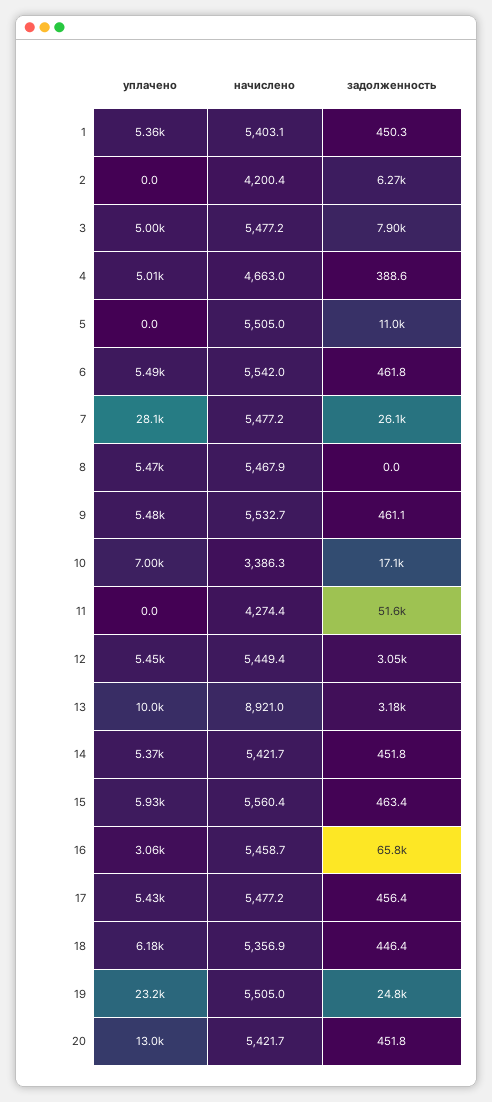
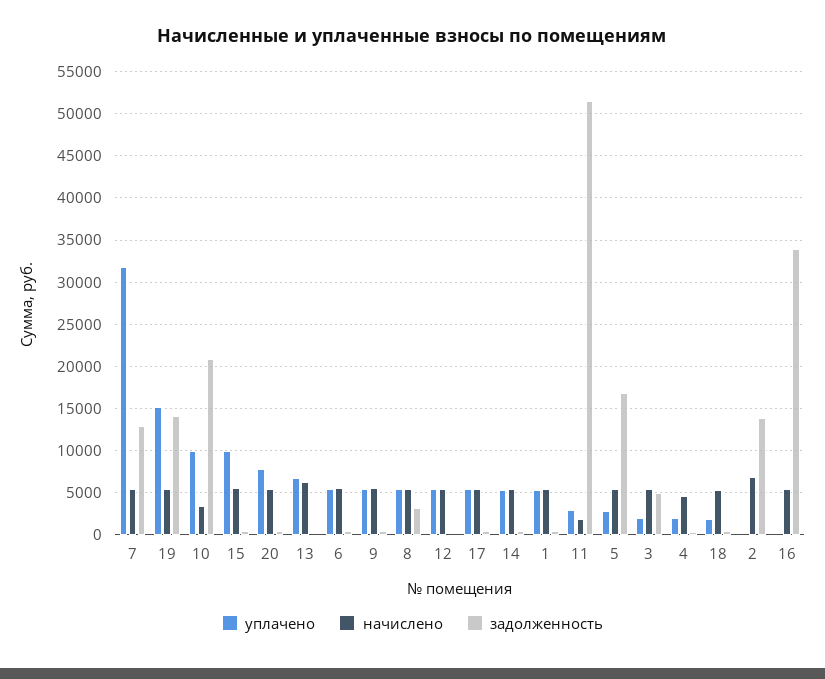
  {
    "уплачено": {
      "1": 5360,
      "2": 0,
-     "3": 5000,
+     "3": 2000,
-     "4": 5010,
+     "4": 2000,
-     "5": 0,
+     "5": 3000,
      "6": 5490,
-     "7": 28100,
+     "7": 32000,
      "8": 5470,
      "9": 5480,
-     "10": 7000,
+     "10": 10000,
-     "11": 0,
+     "11": 3000,
      "12": 5450,
-     "13": 10000,
+     "13": 7000,
      "14": 5370,
-     "15": 5930,
+     "15": 10000,
-     "16": 3060,
+     "16": 0,
      "17": 5430,
-     "18": 6180,
+     "18": 2000,
-     "19": 23200,
+     "19": 15000,
-     "20": 13000
+     "20": 8000
    },
    "начислено": {
      "1": 5403.1,
-     "2": 4200.4,
+     "2": 7000,
      "3": 5477.2,
      "4": 4663,
      "5": 5505,
      "6": 5542,
      "7": 5477.2,
      "8": 5467.9,
      "9": 5532.7,
      "10": 3386.3,
-     "11": 4274.4,
+     "11": 2000,
      "12": 5449.4,
-     "13": 8921,
+     "13": 6000,
      "14": 5421.7,
      "15": 5560.4,
      "16": 5458.7,
      "17": 5477.2,
      "18": 5356.9,
      "19": 5505,
      "20": 5421.7
    },
    "задолженность": {
      "1": 450.3,
-     "2": 6270,
+     "2": 14000,
-     "3": 7900,
+     "3": 5000,
      "4": 388.6,
-     "5": 11000,
+     "5": 17000,
      "6": 461.8,
-     "7": 26100,
+     "7": 13000,
-     "8": 0,
+     "8": 3000,
      "9": 461.1,
-     "10": 17100,
+     "10": 21000,
      "11": 51600,
-     "12": 3050,
+     "12": 0,
-     "13": 3180,
+     "13": 0,
      "14": 451.8,
      "15": 463.4,
-     "16": 65800,
+     "16": 34000,
      "17": 456.4,
      "18": 446.4,
-     "19": 24800,
+     "19": 14000,
      "20": 451.8
    }
  }

